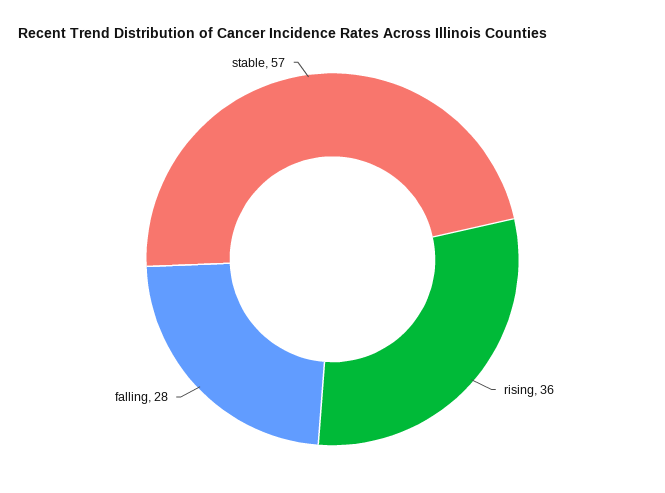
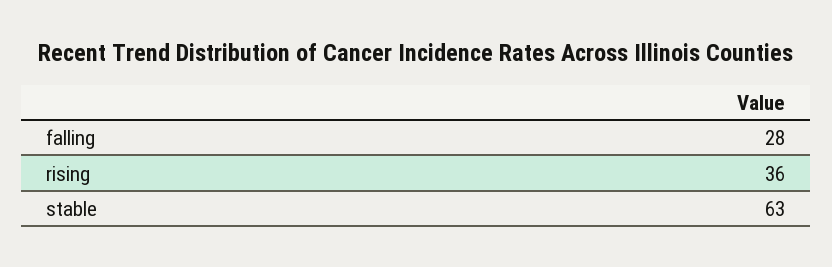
  {
    "rising": 36,
    "falling": 28,
-   "stable": 57
+   "stable": 63
  }

